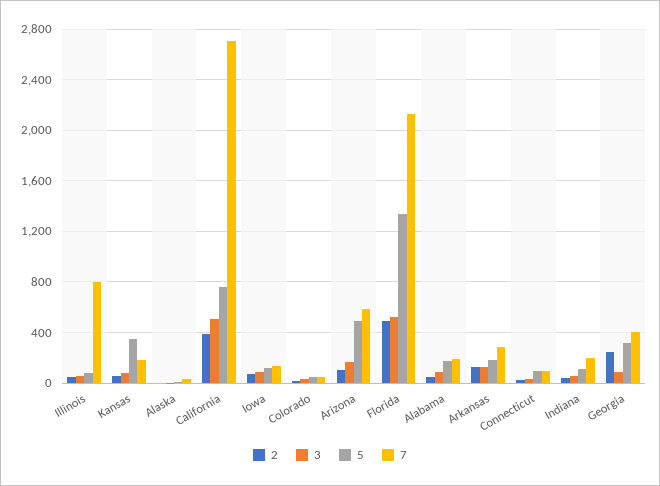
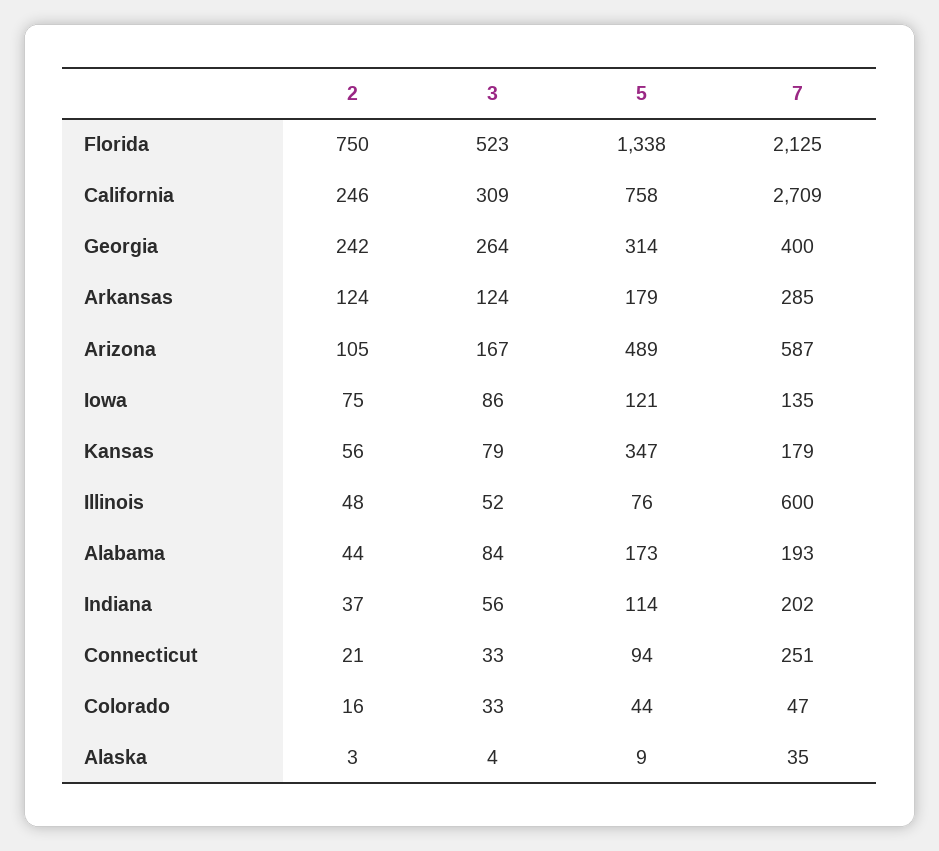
  {
    "2": {
      "Illinois": 48,
      "Kansas": 56,
      "Alaska": 3,
-     "California": 400,
+     "California": 246,
      "Iowa": 75,
      "Colorado": 16,
      "Arizona": 105,
-     "Florida": 500,
+     "Florida": 750,
      "Alabama": 44,
      "Arkansas": 124,
      "Connecticut": 21,
      "Indiana": 37,
      "Georgia": 242
    },
    "3": {
      "Illinois": 52,
      "Kansas": 79,
      "Alaska": 4,
-     "California": 500,
+     "California": 309,
      "Iowa": 86,
      "Colorado": 33,
      "Arizona": 167,
      "Florida": 523,
      "Alabama": 84,
      "Arkansas": 124,
      "Connecticut": 33,
      "Indiana": 56,
-     "Georgia": 100
+     "Georgia": 264
    },
    "5": {
      "Illinois": 76,
      "Kansas": 347,
      "Alaska": 9,
      "California": 758,
      "Iowa": 121,
      "Colorado": 44,
      "Arizona": 489,
      "Florida": 1338,
      "Alabama": 173,
      "Arkansas": 179,
      "Connecticut": 94,
      "Indiana": 114,
      "Georgia": 314
    },
    "7": {
-     "Illinois": 800,
+     "Illinois": 600,
      "Kansas": 179,
      "Alaska": 35,
      "California": 2709,
      "Iowa": 135,
      "Colorado": 47,
      "Arizona": 587,
      "Florida": 2125,
      "Alabama": 193,
      "Arkansas": 285,
-     "Connecticut": 100,
+     "Connecticut": 251,
      "Indiana": 202,
      "Georgia": 400
    }
  }

